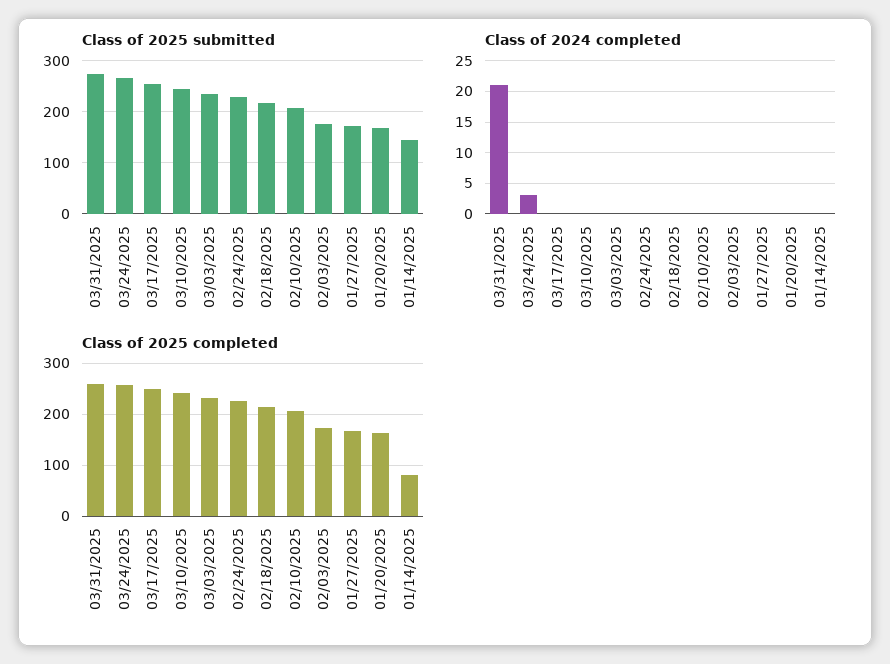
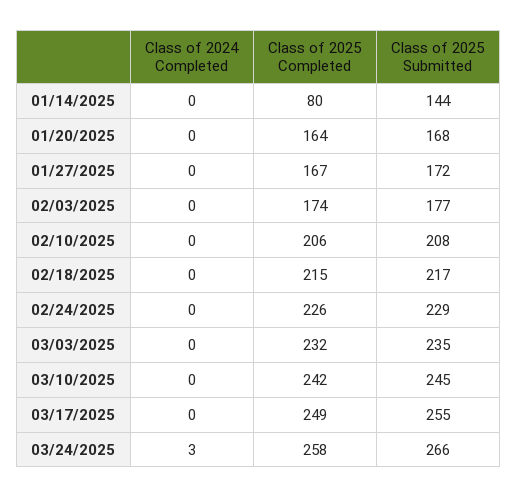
  {
    "Class of 2025 submitted": {
-     "03/31/2025": 280,
      "03/24/2025": 266,
      "03/17/2025": 255,
      "03/10/2025": 245,
      "03/03/2025": 235,
      "02/24/2025": 229,
      "02/18/2025": 217,
      "02/10/2025": 208,
      "02/03/2025": 177,
      "01/27/2025": 172,
      "01/20/2025": 168,
      "01/14/2025": 144
    },
    "Class of 2024 completed": {
-     "03/31/2025": 21,
      "03/24/2025": 3,
      "03/17/2025": 0,
      "03/10/2025": 0,
      "03/03/2025": 0,
      "02/24/2025": 0,
      "02/18/2025": 0,
      "02/10/2025": 0,
      "02/03/2025": 0,
      "01/27/2025": 0,
      "01/20/2025": 0,
      "01/14/2025": 0
    },
    "Class of 2025 completed": {
-     "03/31/2025": 260,
      "03/24/2025": 258,
      "03/17/2025": 249,
      "03/10/2025": 242,
      "03/03/2025": 232,
      "02/24/2025": 226,
      "02/18/2025": 215,
      "02/10/2025": 206,
      "02/03/2025": 174,
      "01/27/2025": 167,
      "01/20/2025": 164,
      "01/14/2025": 80
    }
  }

